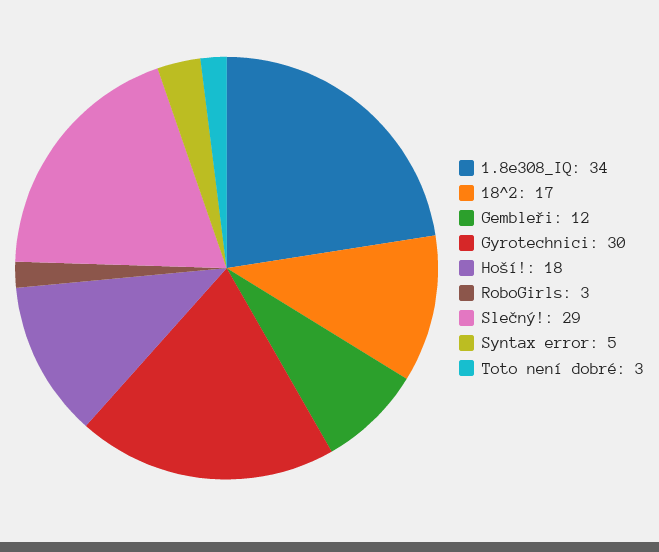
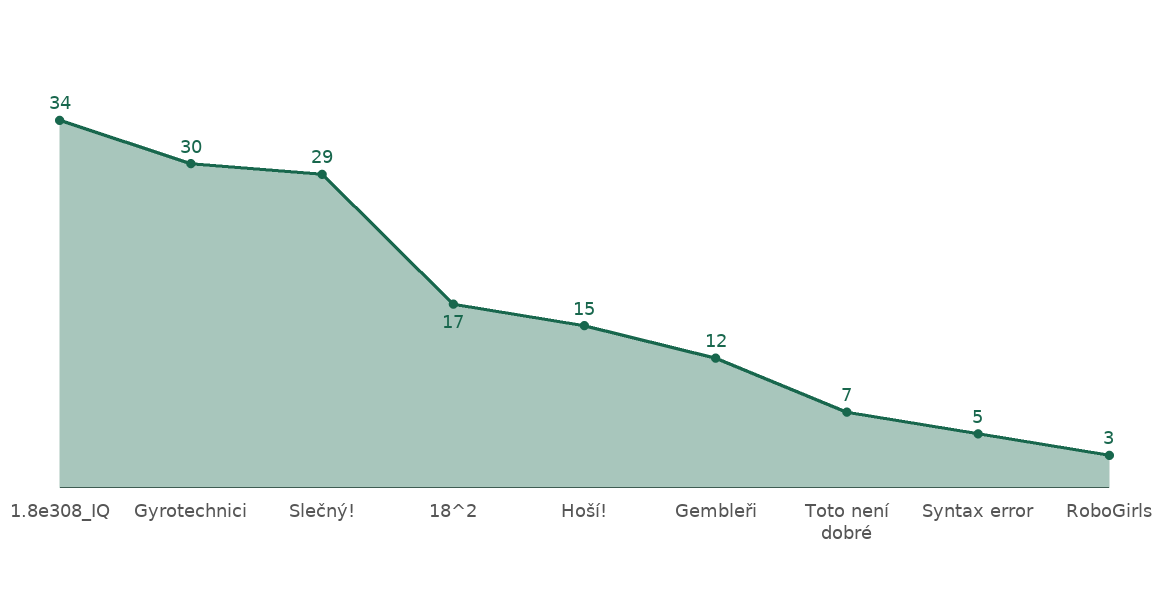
  {
    "1.8e308_IQ": 34,
    "18^2": 17,
    "Gembleři": 12,
    "Gyrotechnici": 30,
-   "Hoší!": 18,
+   "Hoší!": 15,
    "RoboGirls": 3,
    "Slečný!": 29,
    "Syntax error": 5,
-   "Toto není dobré": 3
+   "Toto není dobré": 7
  }

